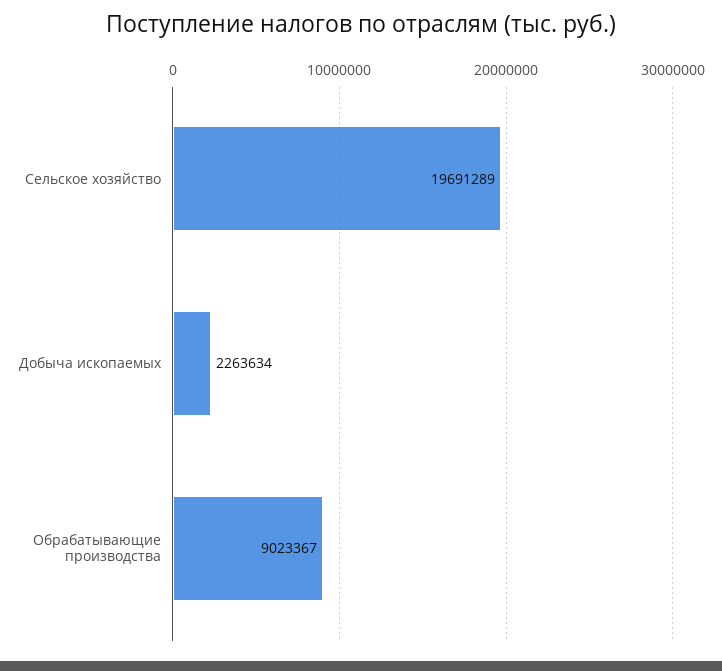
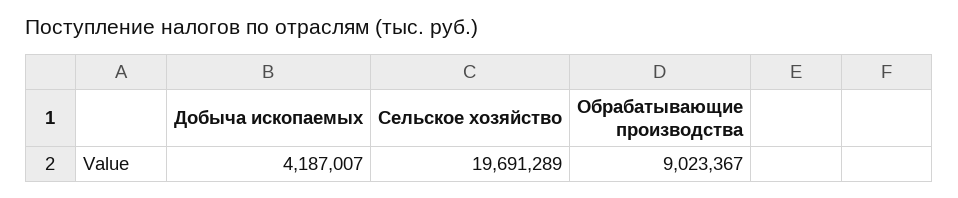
  {
    "Сельское хозяйство": 19691289,
-   "Добыча ископаемых": 2263634,
+   "Добыча ископаемых": 4187007,
    "Обрабатывающие производства": 9023367
  }

